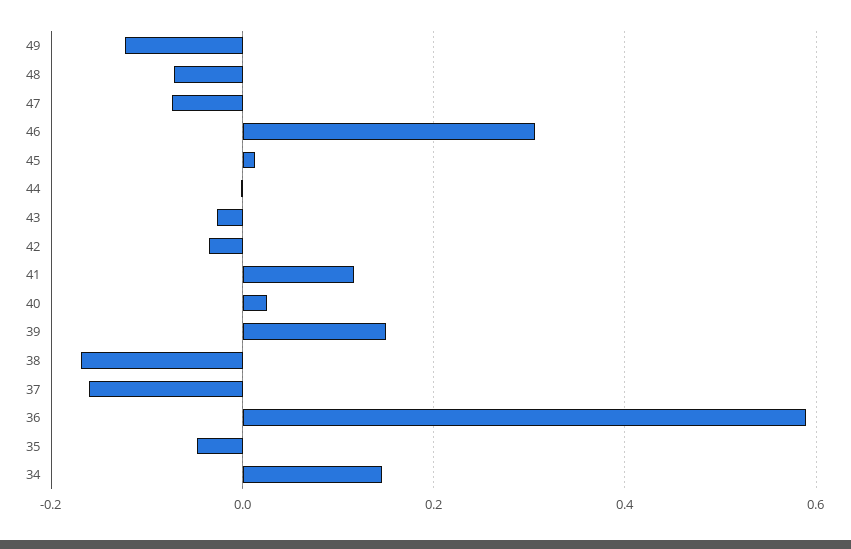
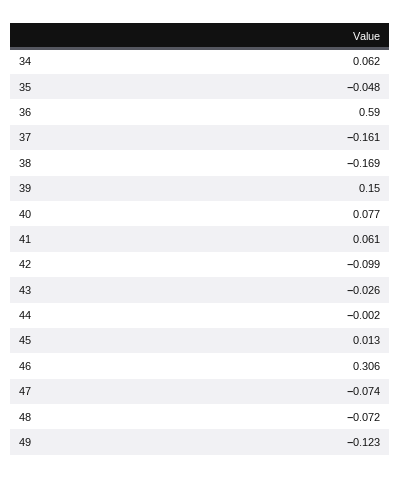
  {
    "49": -0.123,
    "48": -0.072,
    "47": -0.074,
    "46": 0.306,
    "45": 0.013,
    "44": -0.002,
    "43": -0.026,
-   "42": -0.04,
+   "42": -0.099,
-   "41": 0.12,
+   "41": 0.061,
-   "40": 0.02,
+   "40": 0.077,
    "39": 0.15,
    "38": -0.169,
    "37": -0.161,
    "36": 0.59,
    "35": -0.048,
-   "34": 0.14
+   "34": 0.062
  }

